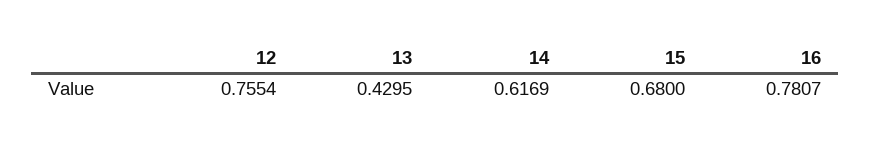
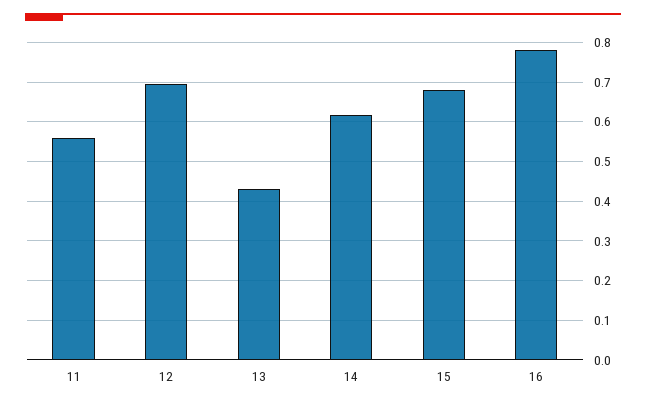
  {
-   "12": 0.7554,
+   "12": 0.7,
    "13": 0.4295,
    "14": 0.6169,
    "15": 0.68,
-   "16": 0.7807
+   "16": 0.7807,
+   "11": 0.56
  }

